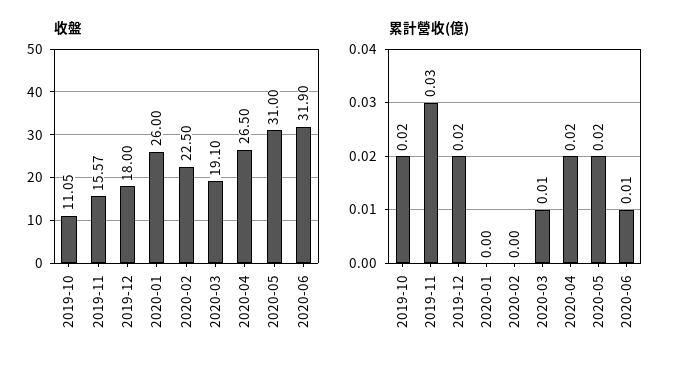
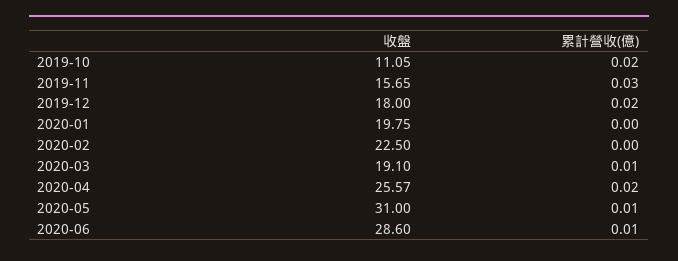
  {
    "收盤": {
      "2019-10": 11.05,
-     "2019-11": 15.57,
+     "2019-11": 15.65,
      "2019-12": 18,
-     "2020-01": 26,
+     "2020-01": 19.75,
      "2020-02": 22.5,
      "2020-03": 19.1,
-     "2020-04": 26.5,
+     "2020-04": 25.57,
      "2020-05": 31,
-     "2020-06": 31.9
+     "2020-06": 28.6
    },
    "累計營收(億)": {
      "2019-10": 0.02,
      "2019-11": 0.03,
      "2019-12": 0.02,
      "2020-01": 0,
      "2020-02": 0,
      "2020-03": 0.01,
      "2020-04": 0.02,
-     "2020-05": 0.02,
+     "2020-05": 0.01,
      "2020-06": 0.01
    }
  }

